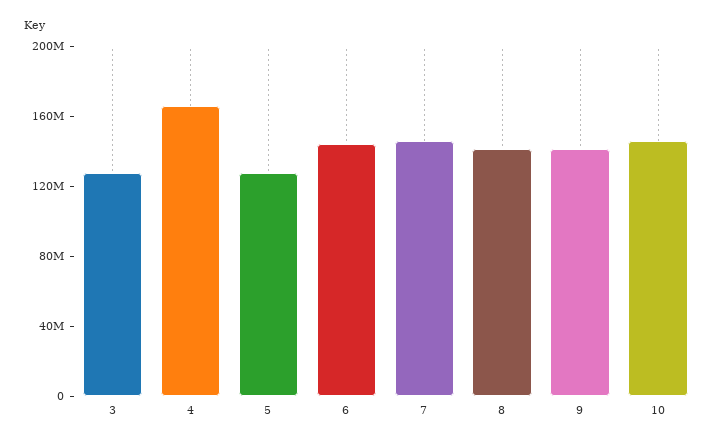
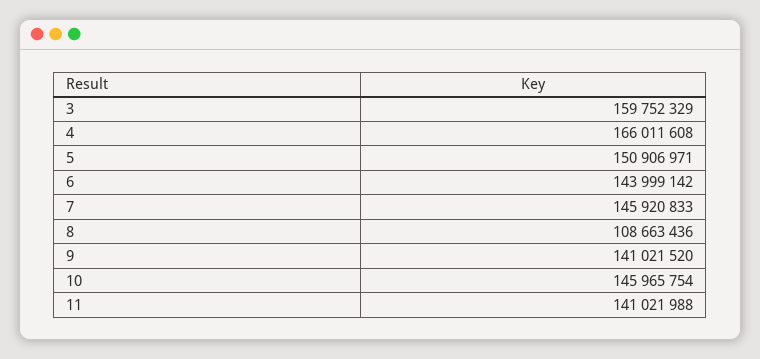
  {
-   "3": 130000000,
+   "3": 159752329,
    "4": 166011608,
-   "5": 130000000,
+   "5": 150906971,
    "6": 143999142,
    "7": 145920833,
-   "8": 140000000,
+   "8": 108663436,
    "9": 141021520,
-   "10": 145965754
+   "10": 145965754,
+   "11": 141021988
  }

